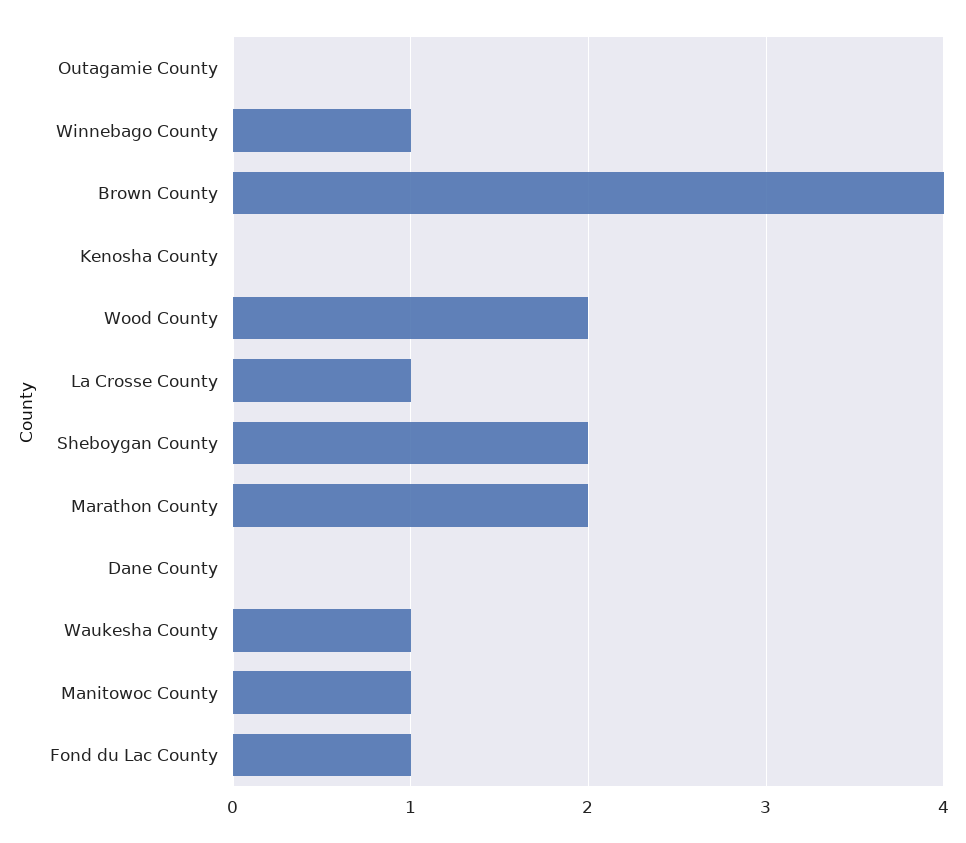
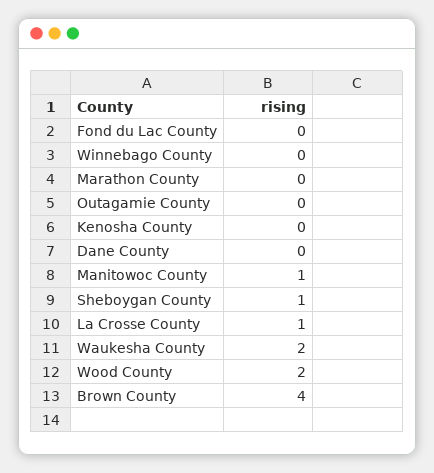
  {
    "Outagamie County": 0,
-   "Winnebago County": 1,
+   "Winnebago County": 0,
    "Brown County": 4,
    "Kenosha County": 0,
    "Wood County": 2,
    "La Crosse County": 1,
-   "Sheboygan County": 2,
+   "Sheboygan County": 1,
-   "Marathon County": 2,
+   "Marathon County": 0,
    "Dane County": 0,
-   "Waukesha County": 1,
+   "Waukesha County": 2,
    "Manitowoc County": 1,
-   "Fond du Lac County": 1
+   "Fond du Lac County": 0
  }

